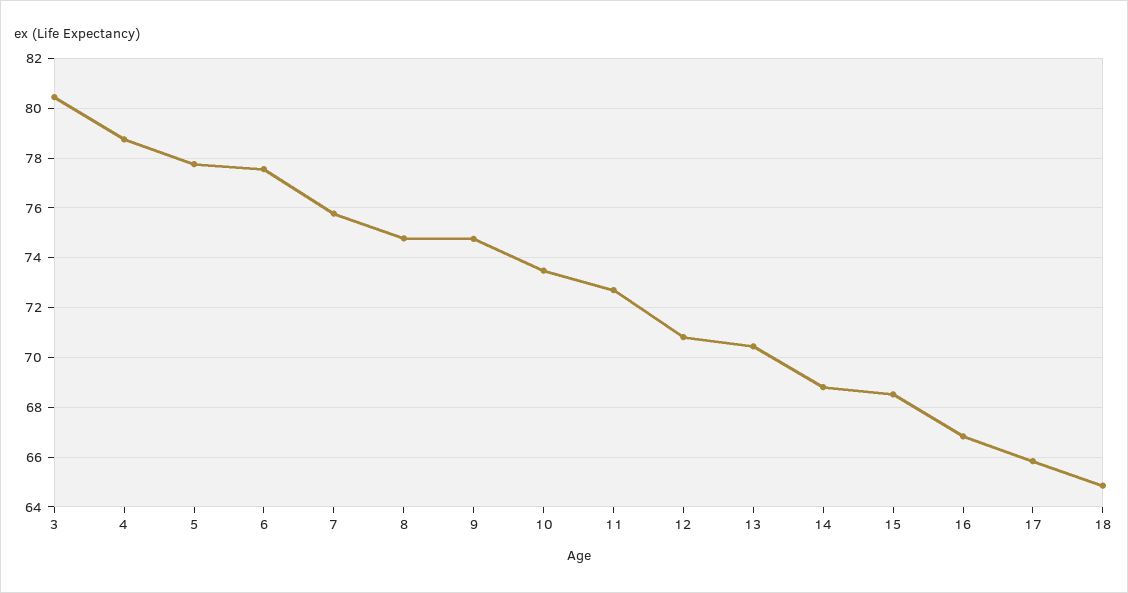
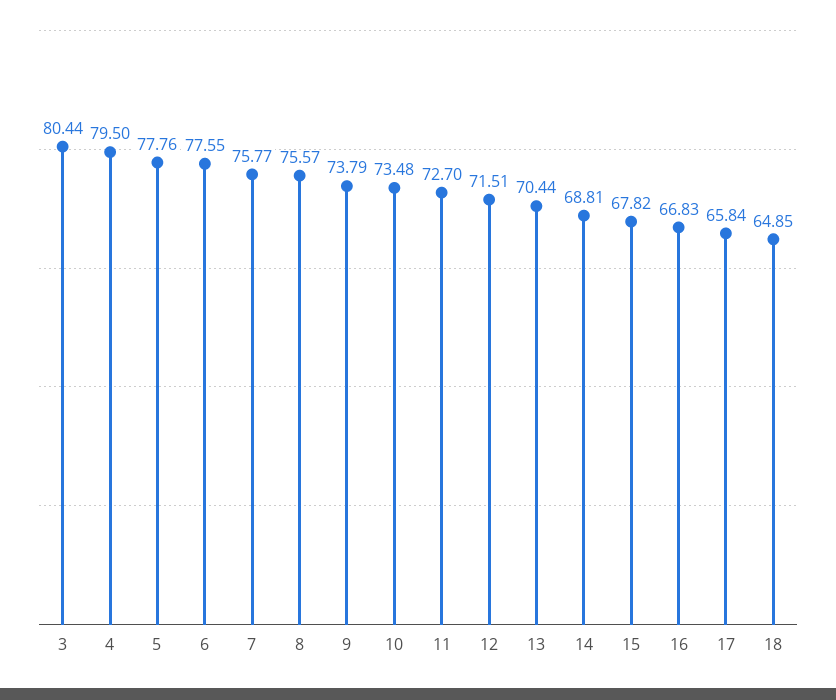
  {
    "3": 80.44,
-   "4": 78.75,
+   "4": 79.5,
    "5": 77.76,
    "6": 77.55,
    "7": 75.77,
-   "8": 74.75,
+   "8": 75.57,
-   "9": 74.75,
+   "9": 73.79,
    "10": 73.48,
    "11": 72.7,
-   "12": 70.75,
+   "12": 71.51,
    "13": 70.44,
    "14": 68.81,
-   "15": 68.5,
+   "15": 67.82,
    "16": 66.83,
    "17": 65.84,
    "18": 64.85
  }

